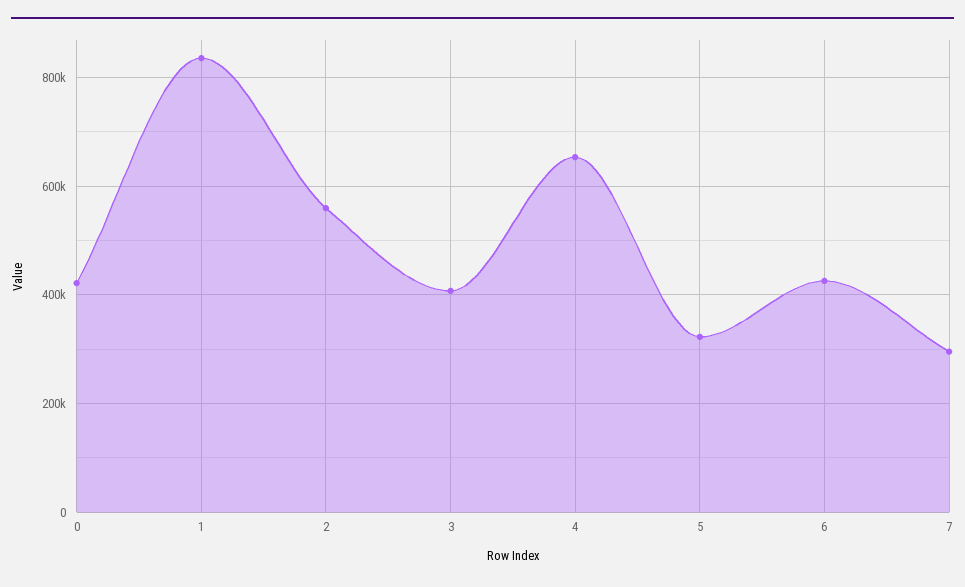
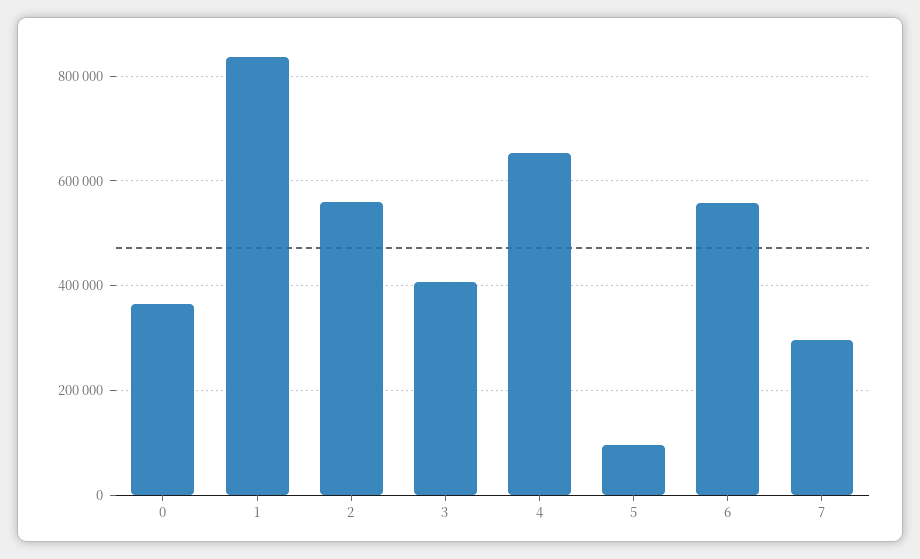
  {
-   "0": 420000,
+   "0": 360000,
    "1": 840000,
    "2": 560000,
    "3": 400000,
    "4": 660000,
-   "5": 320000,
+   "5": 100000,
-   "6": 420000,
+   "6": 560000,
    "7": 300000
  }

